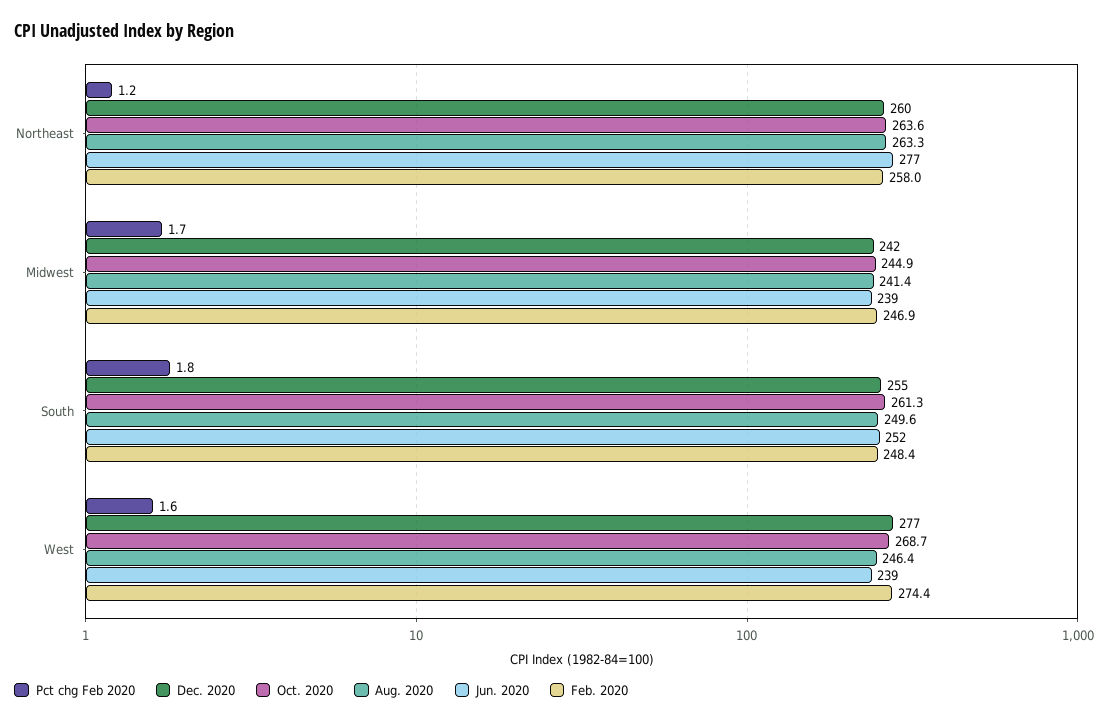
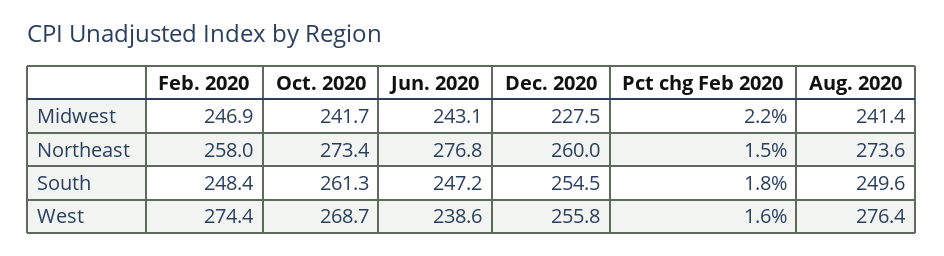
  {
    "Pct chg Feb 2020": {
-     "Northeast": 1.2,
+     "Northeast": 1.5,
-     "Midwest": 1.7,
+     "Midwest": 2.2,
      "South": 1.8,
      "West": 1.6
    },
    "Dec. 2020": {
      "Northeast": 260,
-     "Midwest": 242,
+     "Midwest": 227.5,
      "South": 254.5,
-     "West": 277
+     "West": 255.8
    },
    "Oct. 2020": {
-     "Northeast": 263.6,
+     "Northeast": 273.4,
-     "Midwest": 244.9,
+     "Midwest": 241.7,
      "South": 261.3,
      "West": 268.7
    },
    "Aug. 2020": {
-     "Northeast": 263.3,
+     "Northeast": 273.6,
      "Midwest": 241.4,
      "South": 249.6,
-     "West": 246.4
+     "West": 276.4
    },
    "Jun. 2020": {
      "Northeast": 276.8,
-     "Midwest": 239,
+     "Midwest": 243.1,
-     "South": 252,
+     "South": 247.2,
      "West": 238.6
    },
    "Feb. 2020": {
      "Northeast": 258,
      "Midwest": 246.9,
      "South": 248.4,
      "West": 274.4
    }
  }

